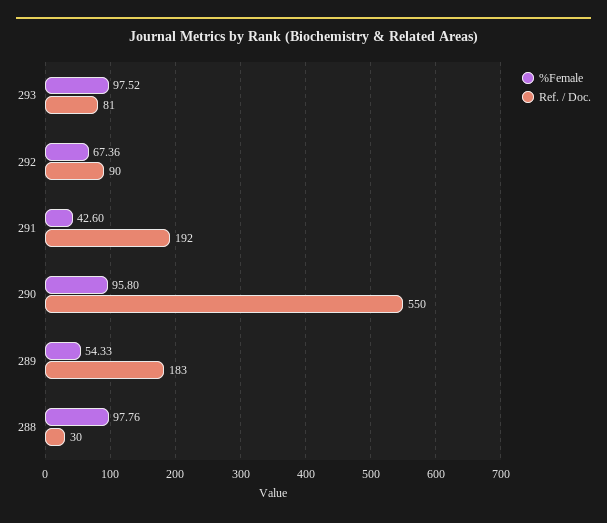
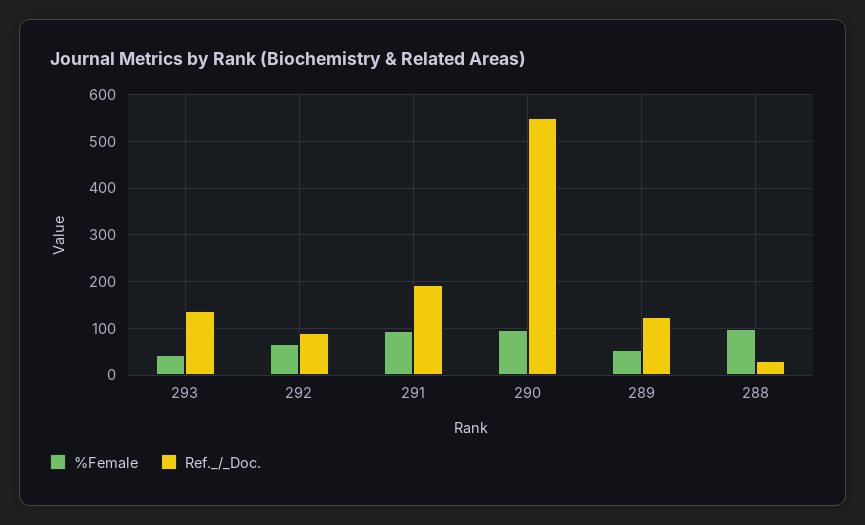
  {
    "%Female": {
-     "293": 97.52,
+     "293": 40,
      "292": 67.36,
-     "291": 42.6,
+     "291": 100,
      "290": 95.8,
      "289": 54.33,
      "288": 97.76
    },
    "Ref. / Doc.": {
-     "293": 81,
+     "293": 140,
      "292": 90,
      "291": 192,
      "290": 550,
-     "289": 183,
+     "289": 120,
      "288": 30
    }
  }

